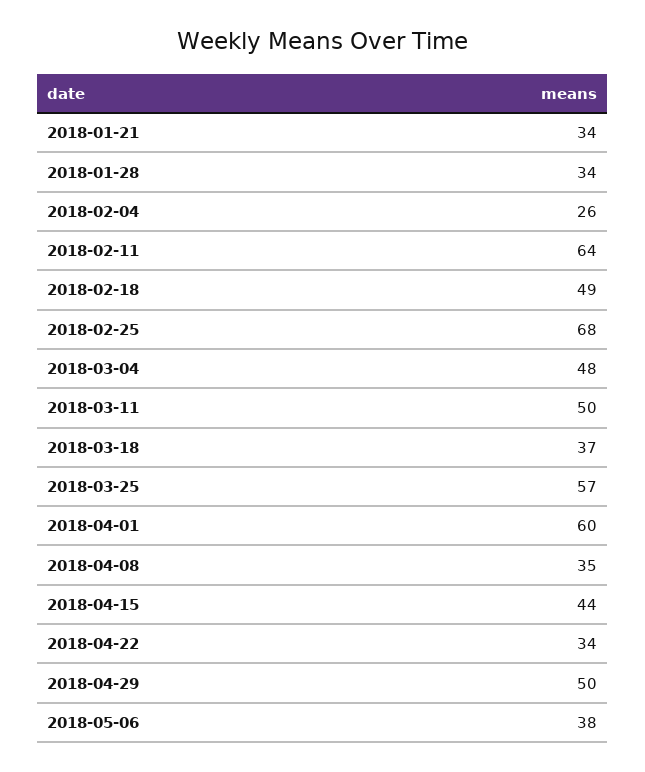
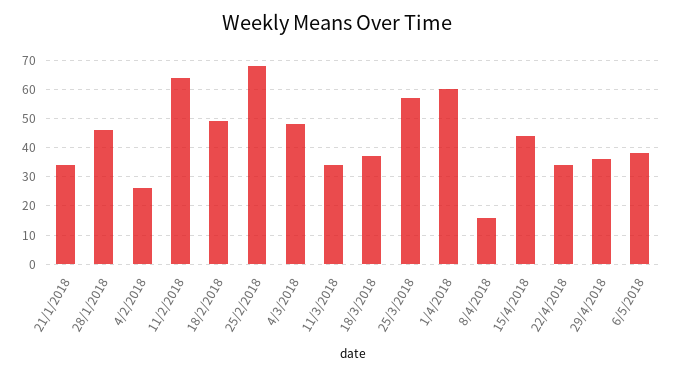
  {
    "2018-01-21": 34,
-   "2018-01-28": 34,
+   "2018-01-28": 45,
    "2018-02-04": 26,
    "2018-02-11": 64,
    "2018-02-18": 49,
    "2018-02-25": 68,
    "2018-03-04": 48,
-   "2018-03-11": 50,
+   "2018-03-11": 35,
    "2018-03-18": 37,
    "2018-03-25": 57,
    "2018-04-01": 60,
-   "2018-04-08": 35,
+   "2018-04-08": 15,
    "2018-04-15": 44,
    "2018-04-22": 34,
-   "2018-04-29": 50,
+   "2018-04-29": 35,
    "2018-05-06": 38
  }

